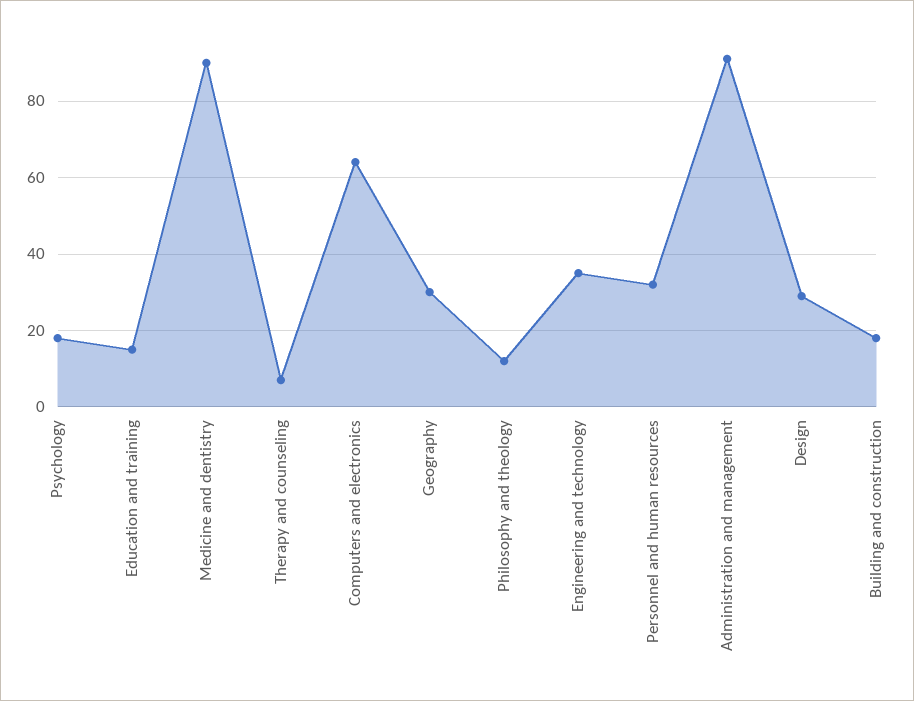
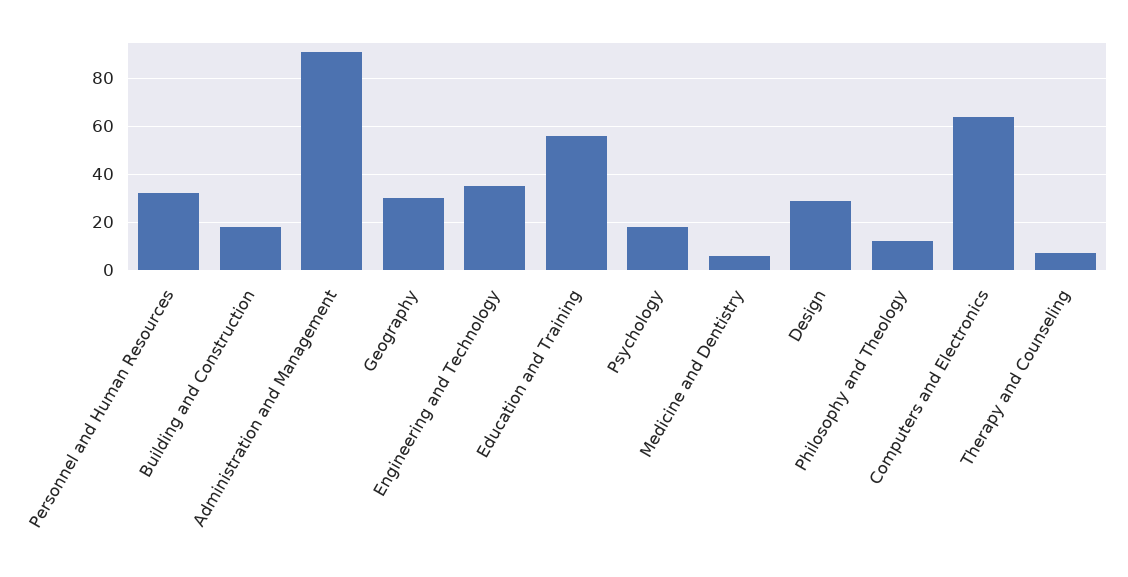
  {
    "Psychology": 20,
-   "Education and training": 15,
+   "Education and training": 55,
-   "Medicine and dentistry": 90,
+   "Medicine and dentistry": 5,
    "Therapy and counseling": 5,
    "Computers and electronics": 65,
    "Geography": 30,
    "Philosophy and theology": 10,
    "Engineering and technology": 35,
    "Personnel and human resources": 30,
    "Administration and management": 90,
    "Design": 30,
    "Building and construction": 20
  }

